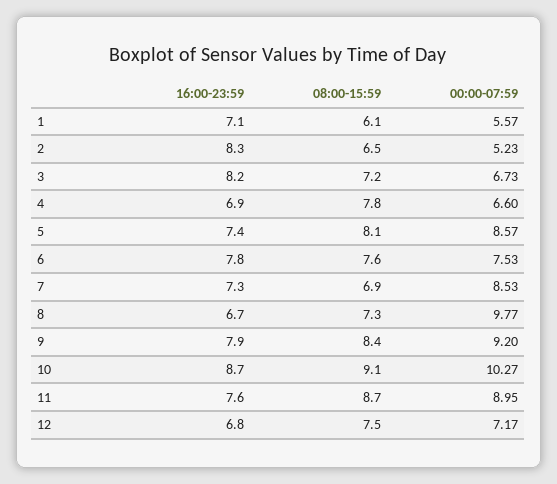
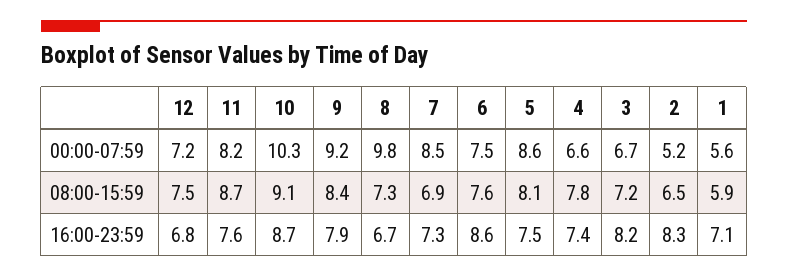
  {
    "16:00-23:59": {
      "1": 7.1,
      "2": 8.3,
      "3": 8.2,
-     "4": 6.9,
+     "4": 7.4,
-     "5": 7.4,
+     "5": 7.5,
-     "6": 7.8,
+     "6": 8.6,
      "7": 7.3,
      "8": 6.7,
      "9": 7.9,
      "10": 8.7,
      "11": 7.6,
      "12": 6.8
    },
    "08:00-15:59": {
-     "1": 6.1,
+     "1": 5.9,
      "2": 6.5,
      "3": 7.2,
      "4": 7.8,
      "5": 8.1,
      "6": 7.6,
      "7": 6.9,
      "8": 7.3,
      "9": 8.4,
      "10": 9.1,
      "11": 8.7,
      "12": 7.5
    },
    "00:00-07:59": {
      "1": 5.57,
      "2": 5.23,
      "3": 6.73,
      "4": 6.6,
      "5": 8.57,
      "6": 7.53,
      "7": 8.53,
      "8": 9.77,
      "9": 9.2,
      "10": 10.27,
-     "11": 8.95,
+     "11": 8.2,
      "12": 7.17
    }
  }

